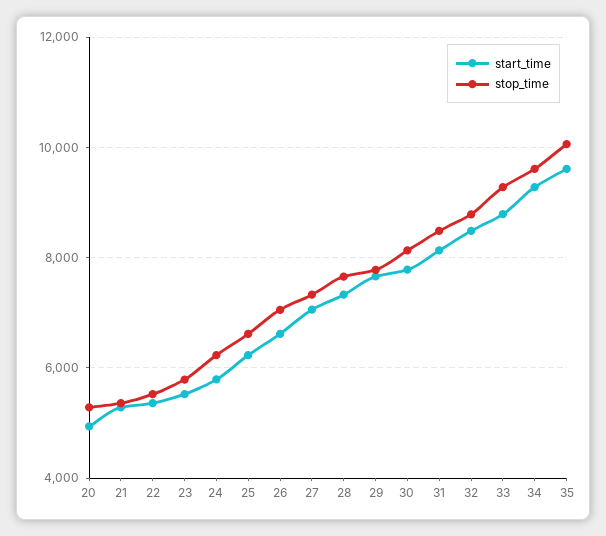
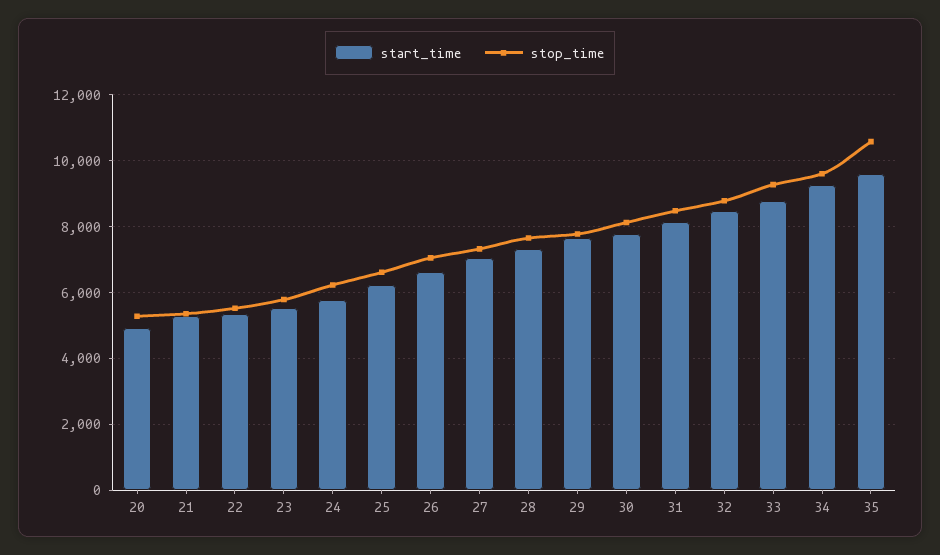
  {
    "start_time": {
      "20": 5000,
      "21": 5200,
      "22": 5400,
      "23": 5600,
      "24": 5800,
      "25": 6200,
      "26": 6600,
      "27": 7000,
      "28": 7400,
      "29": 7600,
      "30": 7800,
      "31": 8200,
      "32": 8400,
      "33": 8800,
      "34": 9200,
      "35": 9600
    },
    "stop_time": {
      "20": 5200,
      "21": 5400,
      "22": 5600,
      "23": 5800,
      "24": 6200,
      "25": 6600,
      "26": 7000,
      "27": 7400,
      "28": 7600,
      "29": 7800,
      "30": 8200,
      "31": 8400,
      "32": 8800,
      "33": 9200,
      "34": 9600,
-     "35": 10000
+     "35": 10600
    }
  }

